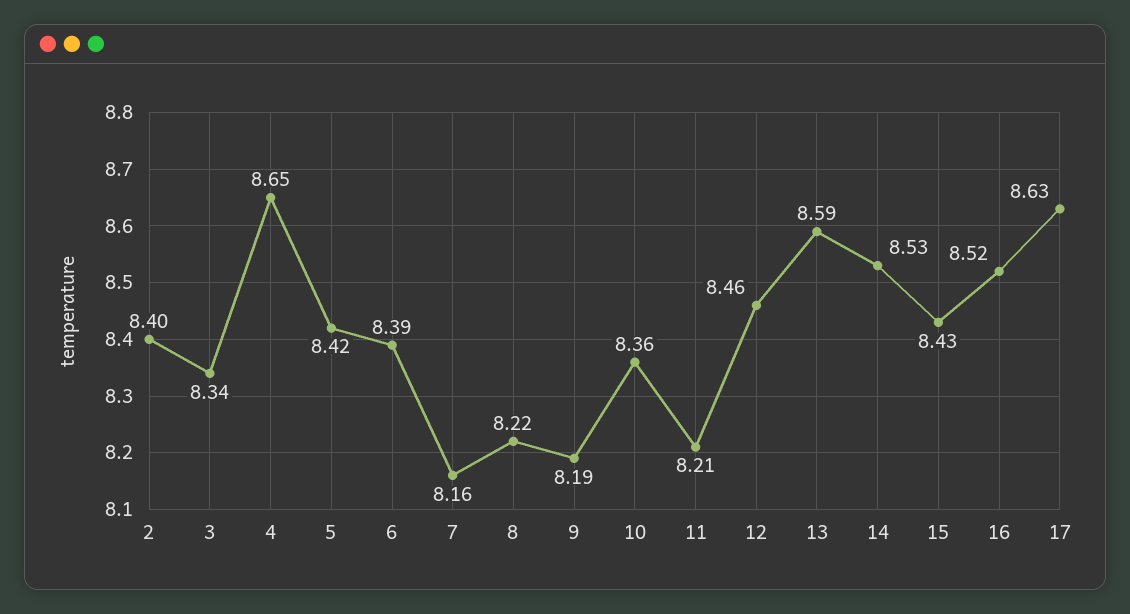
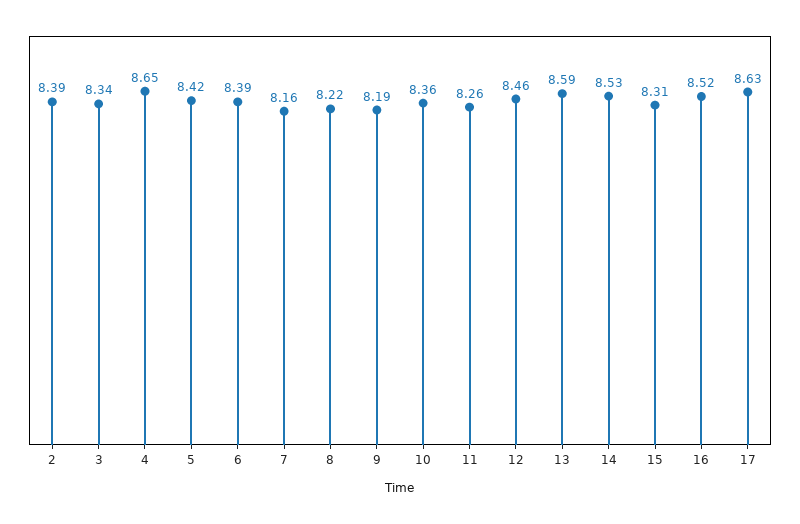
  {
-   "2": 8.4,
+   "2": 8.39,
    "3": 8.34,
    "4": 8.65,
    "5": 8.42,
    "6": 8.39,
    "7": 8.16,
    "8": 8.22,
    "9": 8.19,
    "10": 8.36,
-   "11": 8.21,
+   "11": 8.26,
    "12": 8.46,
    "13": 8.59,
    "14": 8.53,
-   "15": 8.43,
+   "15": 8.31,
    "16": 8.52,
    "17": 8.63
  }

